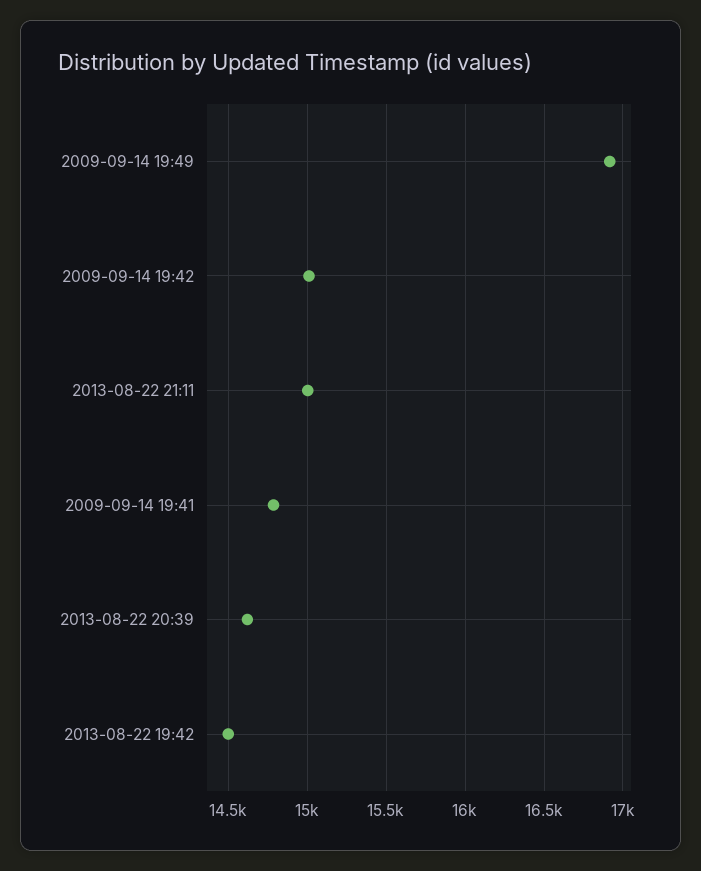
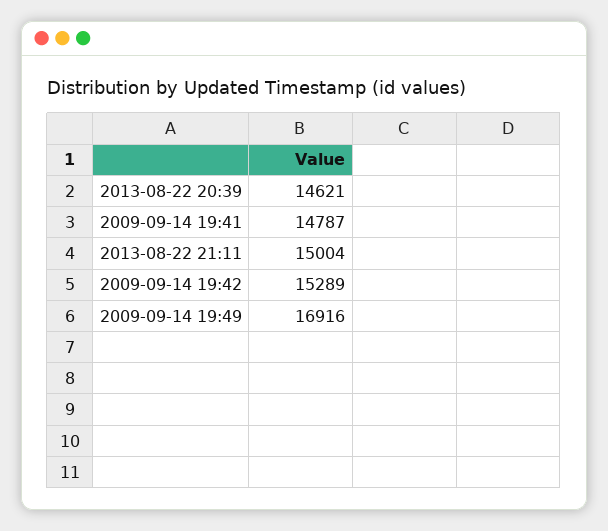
  {
    "2009-09-14 19:49": 16916,
-   "2009-09-14 19:42": 15000,
+   "2009-09-14 19:42": 15289,
    "2013-08-22 21:11": 15004,
    "2009-09-14 19:41": 14787,
-   "2013-08-22 20:39": 14621,
+   "2013-08-22 20:39": 14621
-   "2013-08-22 19:42": 14500
  }

